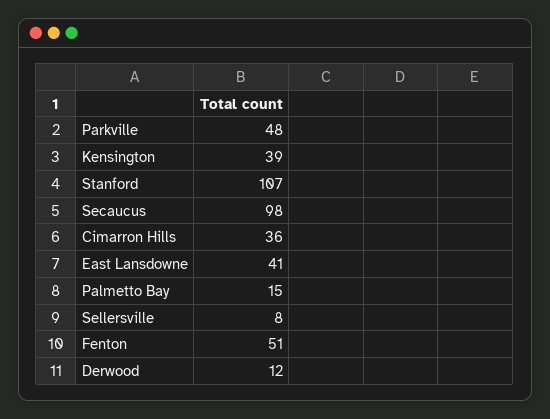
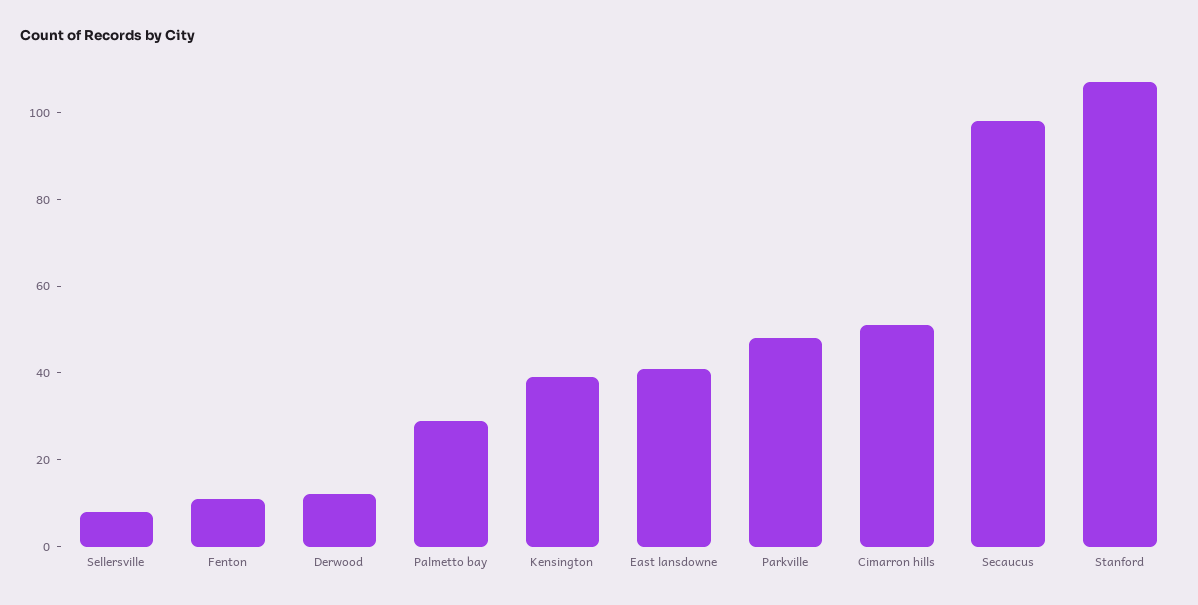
  {
    "Parkville": 48,
    "Kensington": 39,
    "Stanford": 107,
    "Secaucus": 98,
-   "Cimarron Hills": 36,
+   "Cimarron Hills": 50,
    "East Lansdowne": 41,
-   "Palmetto Bay": 15,
+   "Palmetto Bay": 30,
    "Sellersville": 8,
-   "Fenton": 51,
+   "Fenton": 10,
    "Derwood": 12
  }

